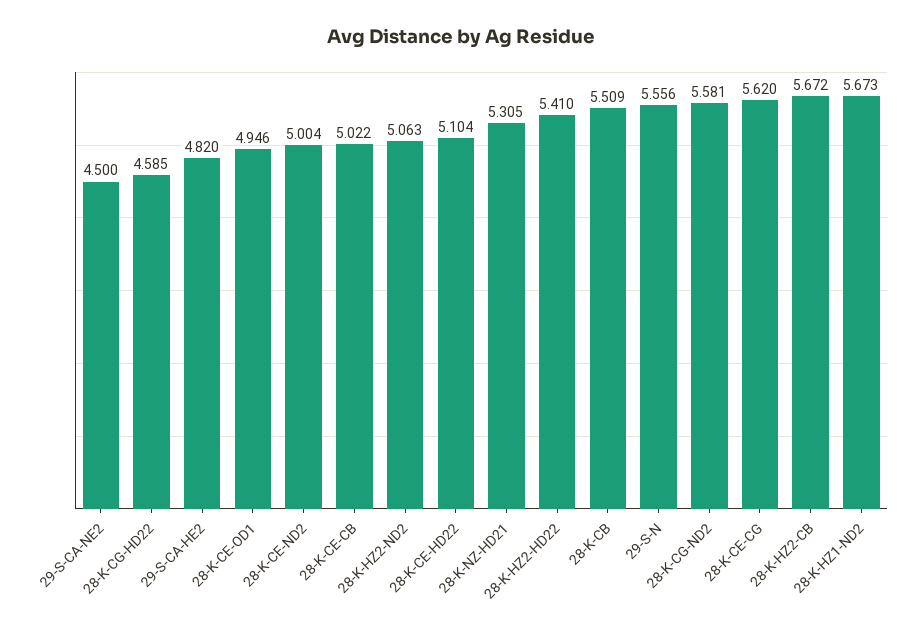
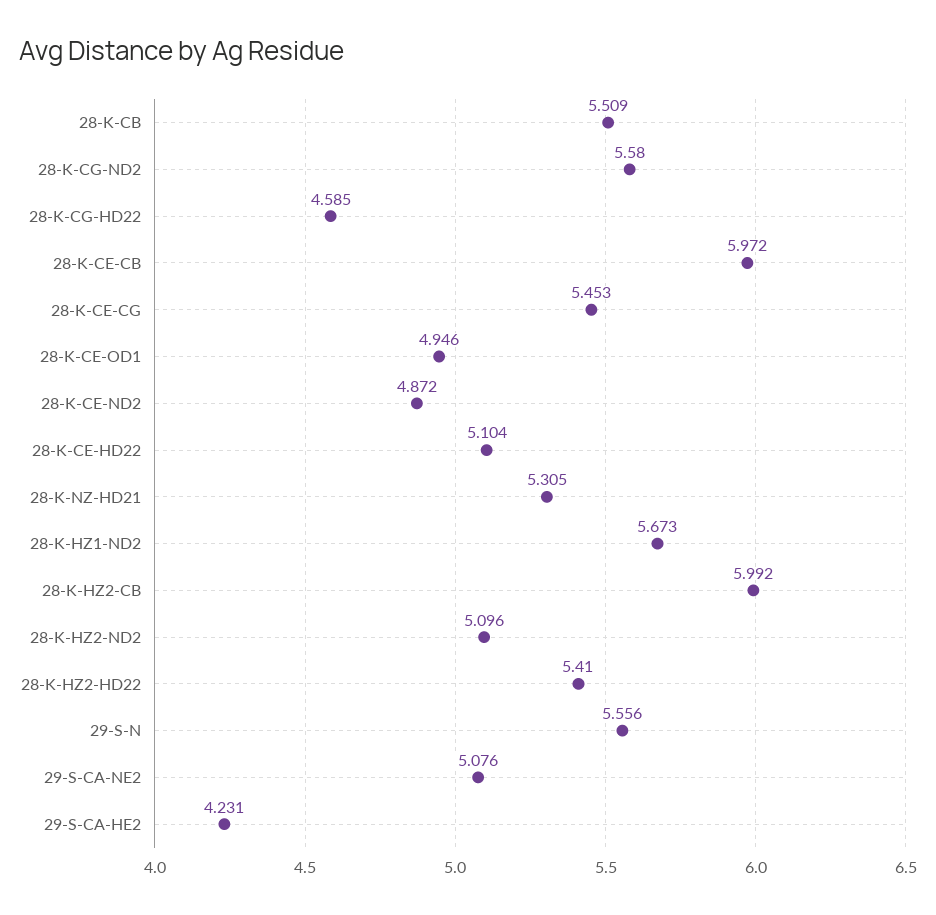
  {
-   "29-S-CA-NE2": 4.5,
+   "29-S-CA-NE2": 5.076,
    "28-K-CG-HD22": 4.585,
-   "29-S-CA-HE2": 4.82,
+   "29-S-CA-HE2": 4.231,
    "28-K-CE-OD1": 4.946,
-   "28-K-CE-ND2": 5.004,
+   "28-K-CE-ND2": 4.872,
-   "28-K-CE-CB": 5.022,
+   "28-K-CE-CB": 5.972,
-   "28-K-HZ2-ND2": 5.063,
+   "28-K-HZ2-ND2": 5.096,
    "28-K-CE-HD22": 5.104,
    "28-K-NZ-HD21": 5.305,
    "28-K-HZ2-HD22": 5.41,
    "28-K-CB": 5.509,
    "29-S-N": 5.556,
-   "28-K-CG-ND2": 5.581,
+   "28-K-CG-ND2": 5.58,
-   "28-K-CE-CG": 5.62,
+   "28-K-CE-CG": 5.453,
-   "28-K-HZ2-CB": 5.672,
+   "28-K-HZ2-CB": 5.992,
    "28-K-HZ1-ND2": 5.673
  }

